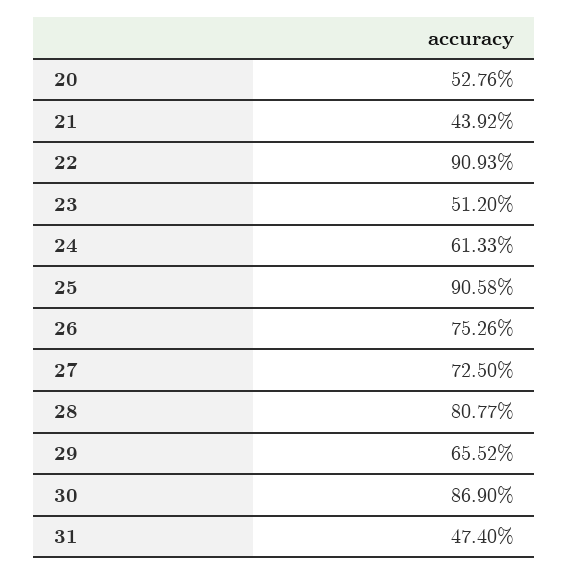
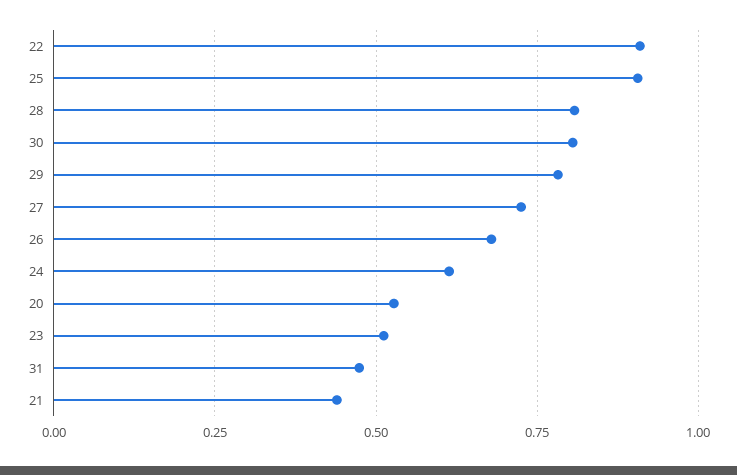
  {
    "20": 0.5276,
    "21": 0.4392,
    "22": 0.9093,
    "23": 0.512,
    "24": 0.6133,
    "25": 0.9058,
-   "26": 0.7526,
+   "26": 0.675,
    "27": 0.725,
    "28": 0.8077,
-   "29": 0.6552,
+   "29": 0.775,
-   "30": 0.869,
+   "30": 0.8,
    "31": 0.474
  }

